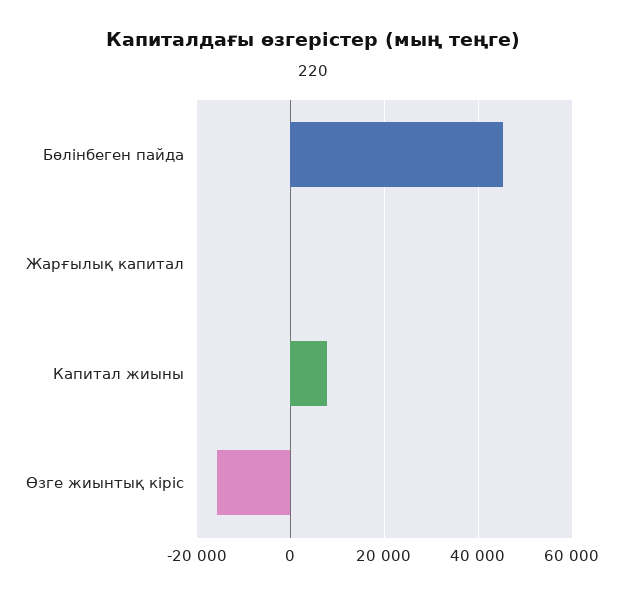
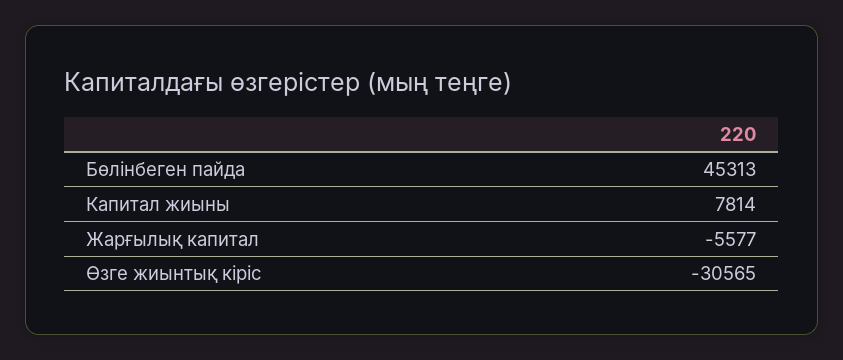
  {
    "Бөлінбеген пайда": 45313,
-   "Жарғылық капитал": 0,
+   "Жарғылық капитал": -5577,
    "Капитал жиыны": 7814,
-   "Өзге жиынтық кіріс": -16000
+   "Өзге жиынтық кіріс": -30565
  }

